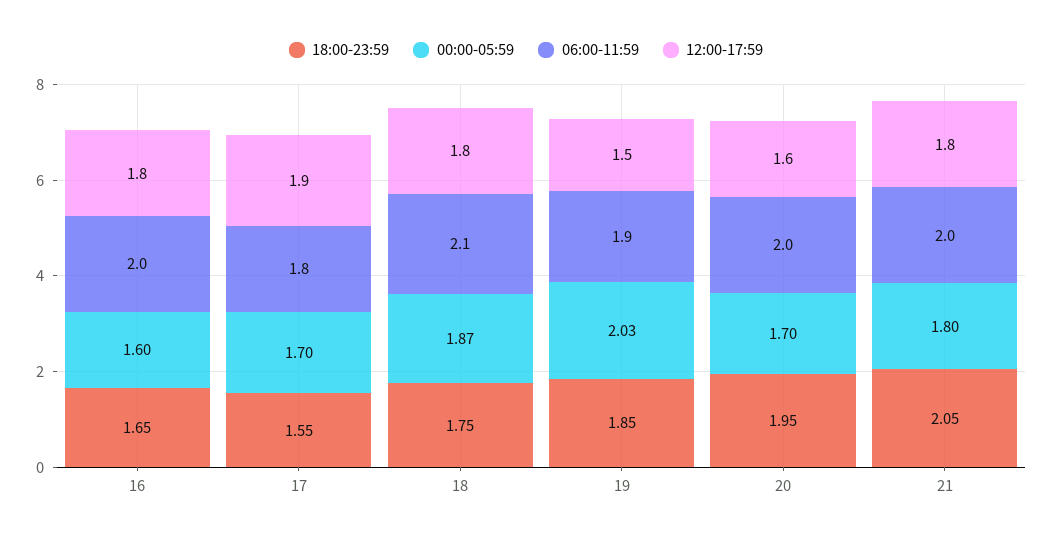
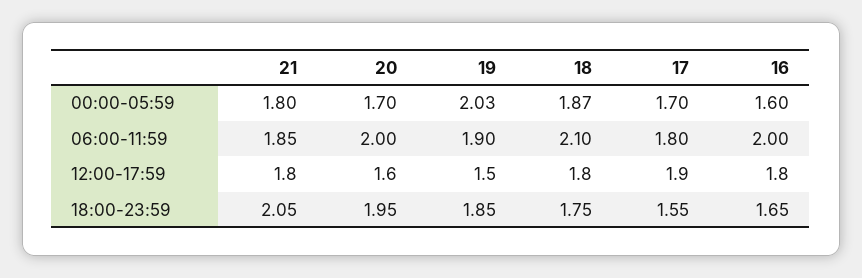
  {
    "18:00-23:59": {
      "16": 1.65,
      "17": 1.55,
      "18": 1.75,
      "19": 1.85,
      "20": 1.95,
      "21": 2.05
    },
    "00:00-05:59": {
      "16": 1.6,
      "17": 1.7,
      "18": 1.87,
      "19": 2.03,
      "20": 1.7,
      "21": 1.8
    },
    "06:00-11:59": {
      "16": 2,
      "17": 1.8,
      "18": 2.1,
      "19": 1.9,
      "20": 2,
-     "21": 2
+     "21": 1.85
    },
    "12:00-17:59": {
      "16": 1.8,
      "17": 1.9,
      "18": 1.8,
      "19": 1.5,
      "20": 1.6,
      "21": 1.8
    }
  }

